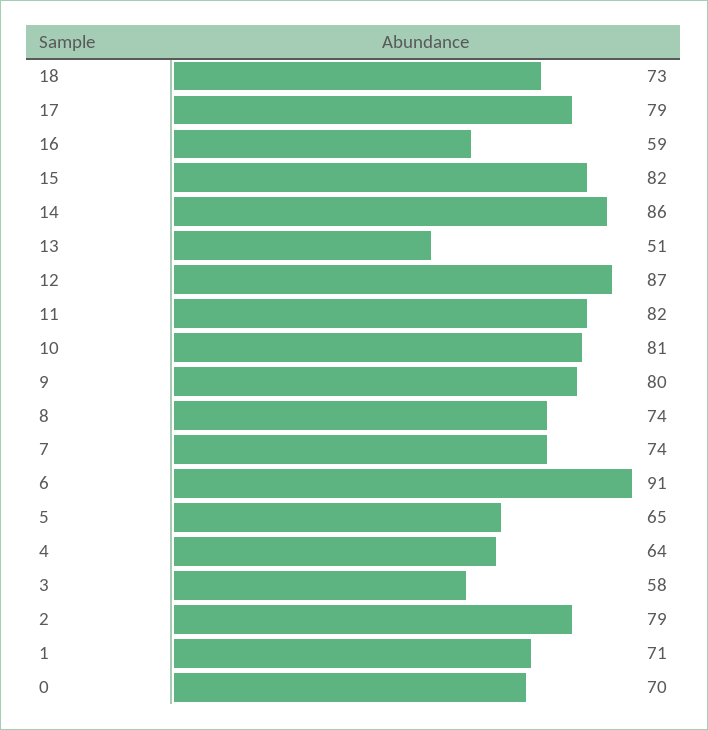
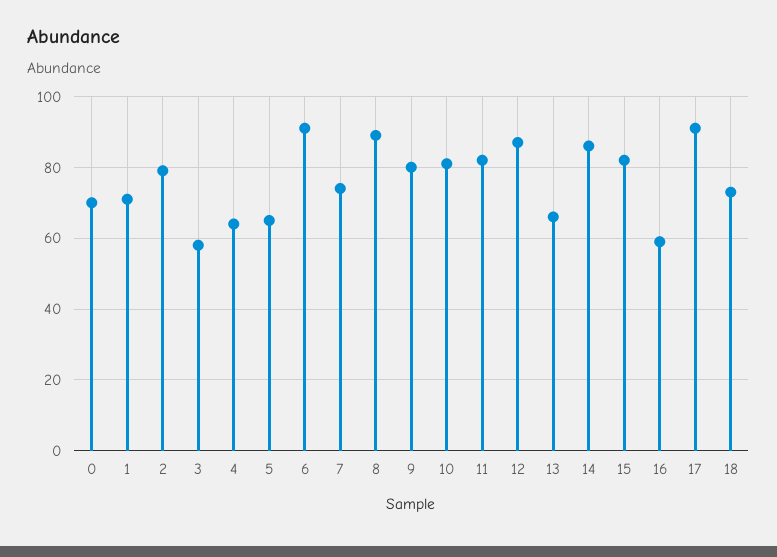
  {
    "18": 73,
-   "17": 79,
+   "17": 90,
    "16": 59,
    "15": 82,
    "14": 86,
-   "13": 51,
+   "13": 65,
    "12": 87,
    "11": 82,
    "10": 81,
    "9": 80,
-   "8": 74,
+   "8": 90,
    "7": 74,
    "6": 91,
    "5": 65,
    "4": 64,
    "3": 58,
    "2": 79,
    "1": 71,
    "0": 70
  }

